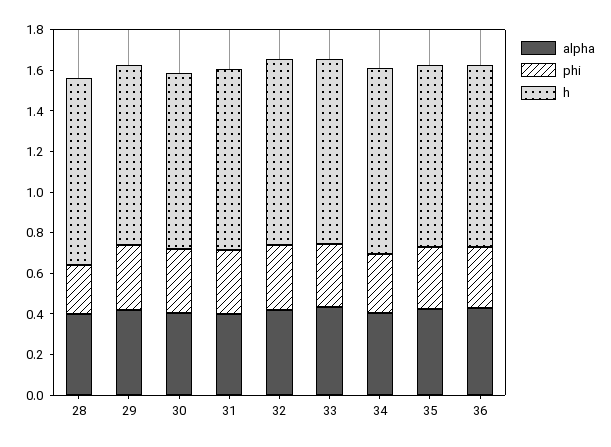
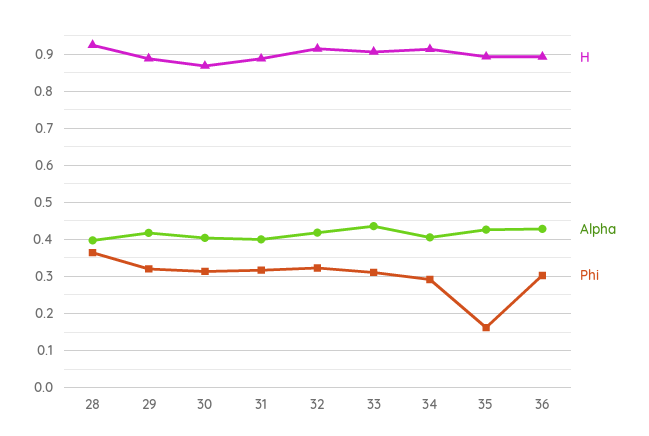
  {
    "alpha": {
      "28": 0.4,
      "29": 0.42,
      "30": 0.4,
      "31": 0.4,
      "32": 0.42,
      "33": 0.44,
      "34": 0.4,
      "35": 0.42,
      "36": 0.42
    },
    "phi": {
-     "28": 0.25,
+     "28": 0.36,
      "29": 0.32,
      "30": 0.32,
      "31": 0.32,
      "32": 0.32,
      "33": 0.32,
      "34": 0.3,
-     "35": 0.3,
+     "35": 0.16,
      "36": 0.3
    },
    "h": {
      "28": 0.92,
      "29": 0.88,
      "30": 0.86,
      "31": 0.88,
      "32": 0.92,
      "33": 0.9,
      "34": 0.92,
      "35": 0.9,
      "36": 0.9
    }
  }

